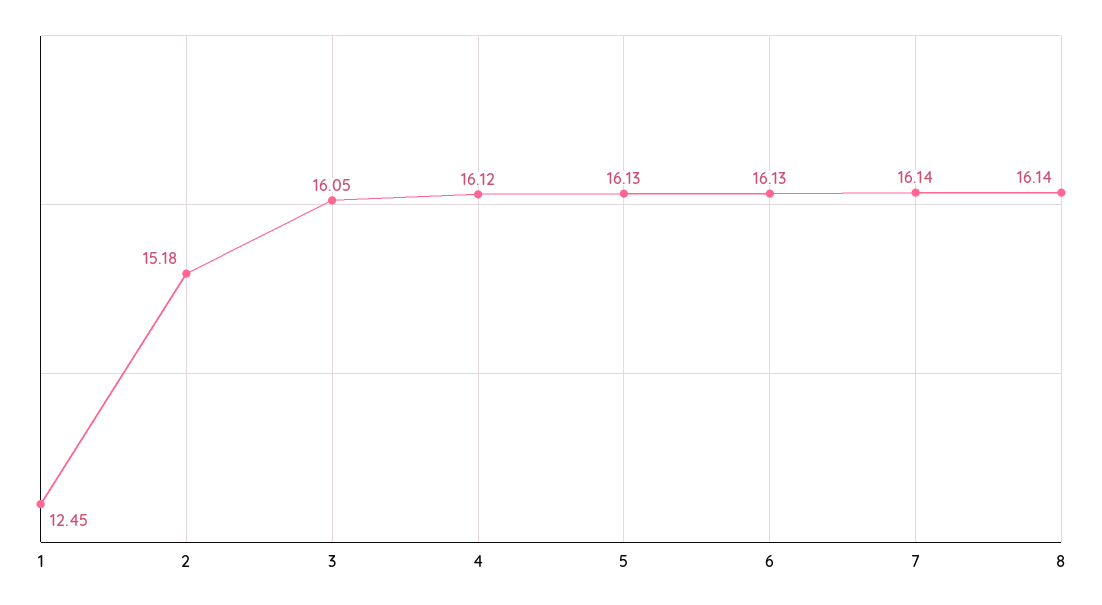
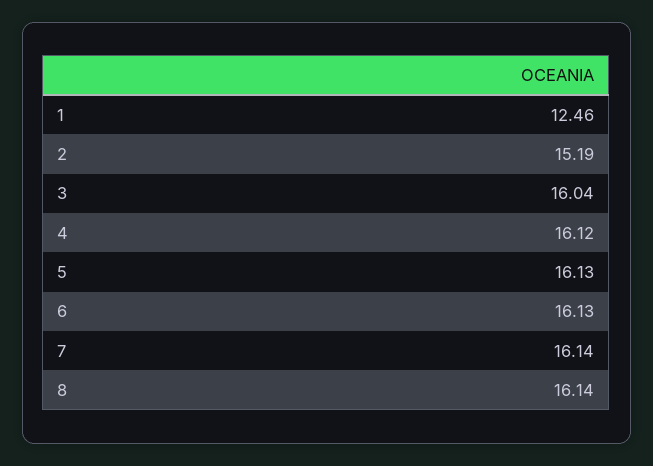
  {
-   "1": 12.45,
+   "1": 12.46,
-   "2": 15.18,
+   "2": 15.19,
-   "3": 16.05,
+   "3": 16.04,
    "4": 16.12,
    "5": 16.13,
    "6": 16.13,
    "7": 16.14,
    "8": 16.14
  }

